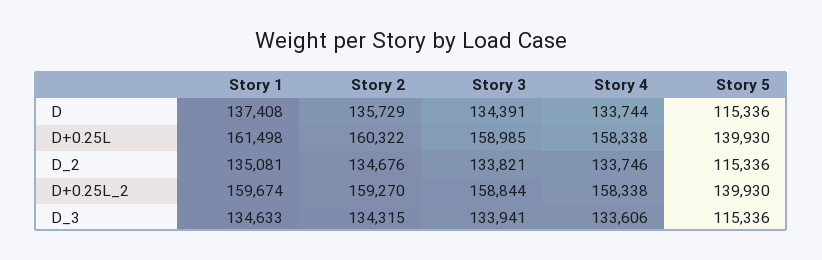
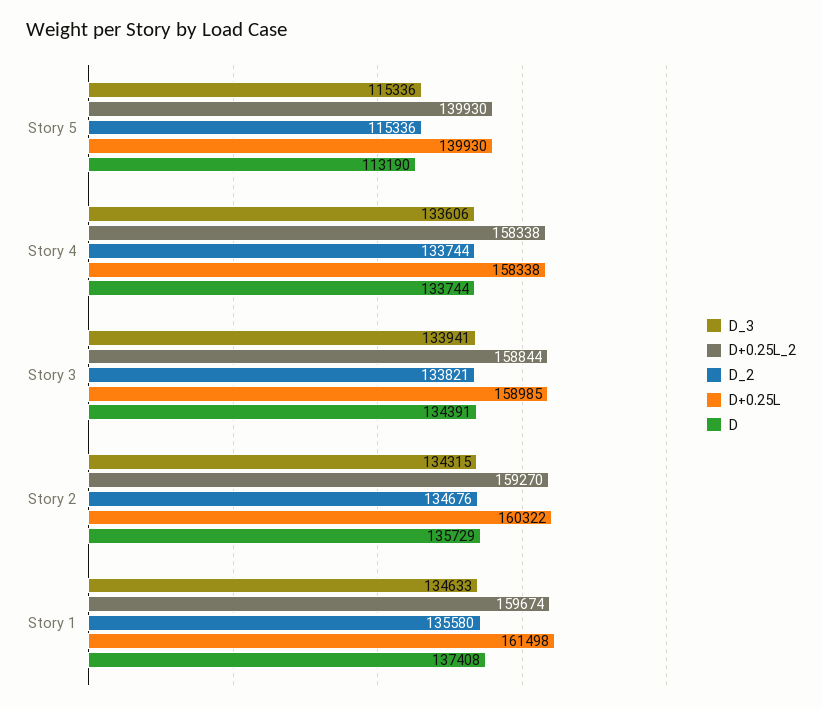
  {
    "D": {
      "Story 1": 137408,
      "Story 2": 135729,
      "Story 3": 134391,
      "Story 4": 133744,
-     "Story 5": 115336
+     "Story 5": 113190
    },
    "D+0.25L": {
      "Story 1": 161498,
      "Story 2": 160322,
      "Story 3": 158985,
      "Story 4": 158338,
      "Story 5": 139930
    },
    "D_2": {
-     "Story 1": 135081,
+     "Story 1": 135580,
      "Story 2": 134676,
      "Story 3": 133821,
-     "Story 4": 133746,
+     "Story 4": 133744,
      "Story 5": 115336
    },
    "D+0.25L_2": {
      "Story 1": 159674,
      "Story 2": 159270,
      "Story 3": 158844,
      "Story 4": 158338,
      "Story 5": 139930
    },
    "D_3": {
      "Story 1": 134633,
      "Story 2": 134315,
      "Story 3": 133941,
      "Story 4": 133606,
      "Story 5": 115336
    }
  }

